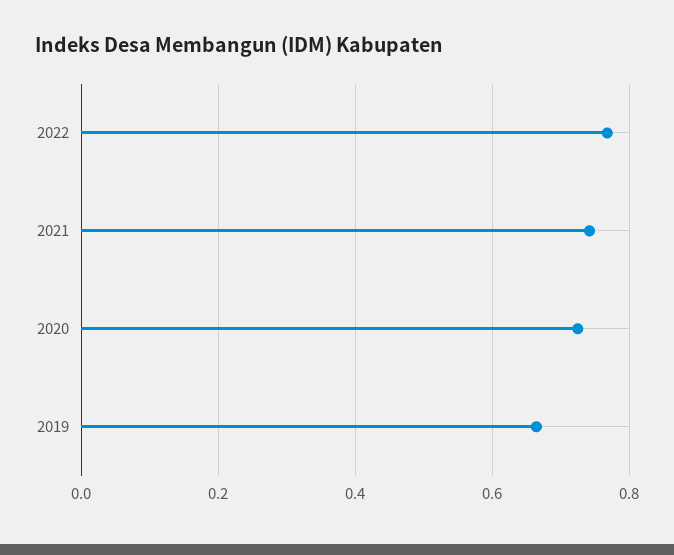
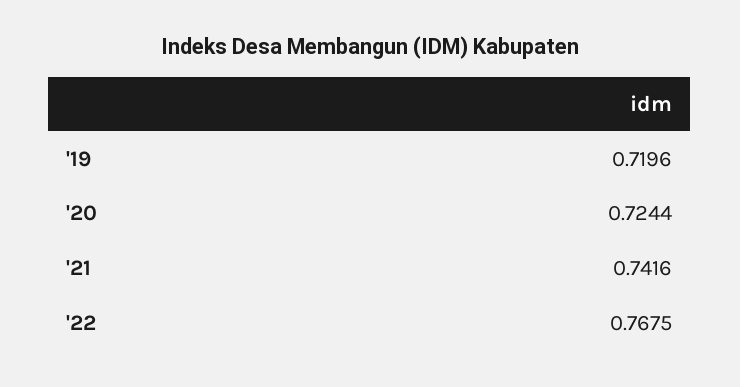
  {
    "2022": 0.7675,
    "2021": 0.7416,
    "2020": 0.7244,
-   "2019": 0.66
+   "2019": 0.7196
  }

